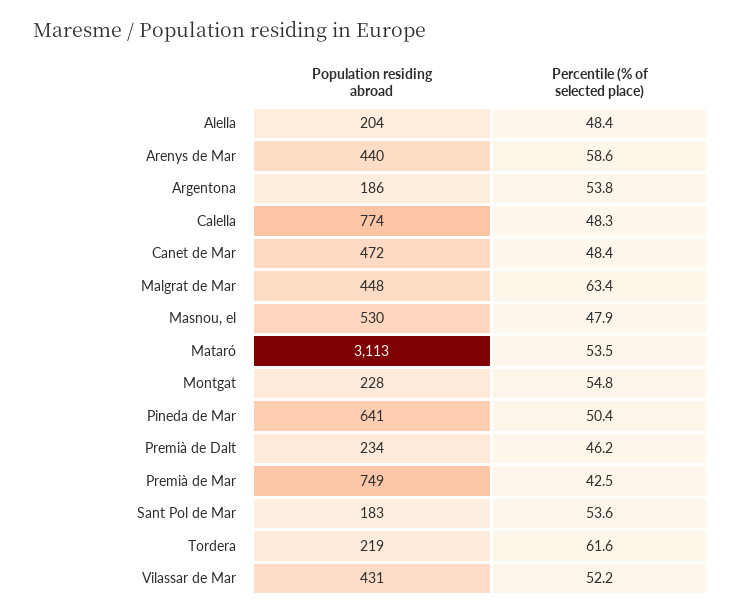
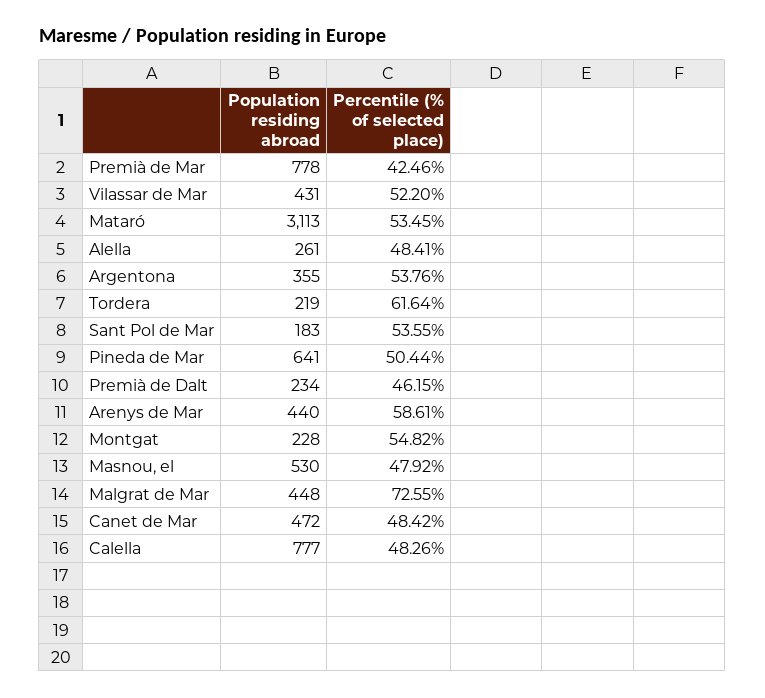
  {
    "Population residing abroad": {
-     "Alella": 204,
+     "Alella": 261,
      "Arenys de Mar": 440,
-     "Argentona": 186,
+     "Argentona": 355,
-     "Calella": 774,
+     "Calella": 777,
      "Canet de Mar": 472,
      "Malgrat de Mar": 448,
      "Masnou, el": 530,
      "Mataró": 3113,
      "Montgat": 228,
      "Pineda de Mar": 641,
      "Premià de Dalt": 234,
-     "Premià de Mar": 749,
+     "Premià de Mar": 778,
      "Sant Pol de Mar": 183,
      "Tordera": 219,
      "Vilassar de Mar": 431
    },
    "Percentile (% of selected place)": {
      "Alella": 48.41,
      "Arenys de Mar": 58.61,
      "Argentona": 53.76,
      "Calella": 48.26,
      "Canet de Mar": 48.42,
-     "Malgrat de Mar": 63.4,
+     "Malgrat de Mar": 72.55,
      "Masnou, el": 47.92,
      "Mataró": 53.45,
      "Montgat": 54.82,
      "Pineda de Mar": 50.44,
      "Premià de Dalt": 46.15,
      "Premià de Mar": 42.46,
      "Sant Pol de Mar": 53.55,
      "Tordera": 61.64,
      "Vilassar de Mar": 52.2
    }
  }

